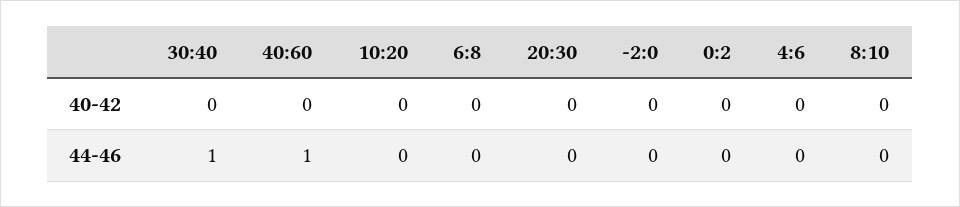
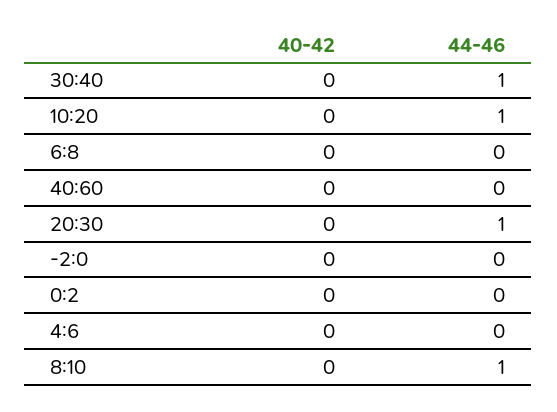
  {
    "30:40": {
      "40-42": 0,
      "44-46": 1
    },
    "40:60": {
      "40-42": 0,
-     "44-46": 1
+     "44-46": 0
    },
    "10:20": {
      "40-42": 0,
-     "44-46": 0
+     "44-46": 1
    },
    "6:8": {
      "40-42": 0,
      "44-46": 0
    },
    "20:30": {
      "40-42": 0,
-     "44-46": 0
+     "44-46": 1
    },
    "-2:0": {
      "40-42": 0,
      "44-46": 0
    },
    "0:2": {
      "40-42": 0,
      "44-46": 0
    },
    "4:6": {
      "40-42": 0,
      "44-46": 0
    },
    "8:10": {
      "40-42": 0,
-     "44-46": 0
+     "44-46": 1
    }
  }

